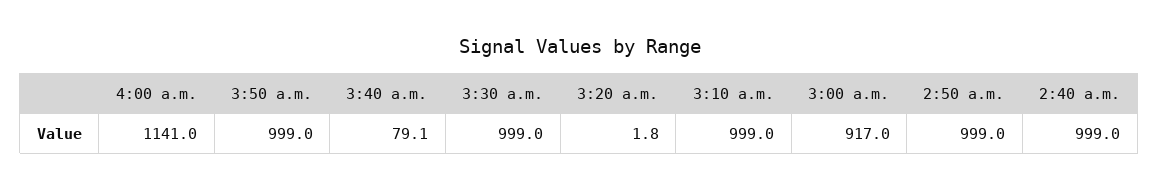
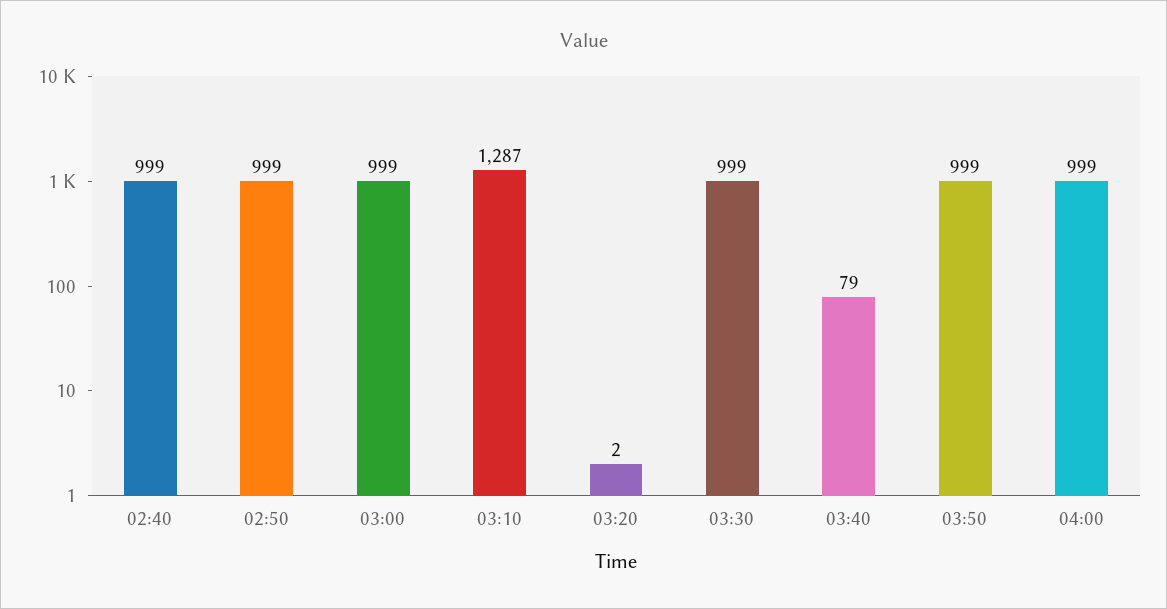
  {
-   "4:00 a.m.": 1141,
+   "4:00 a.m.": 999,
    "3:50 a.m.": 999,
    "3:40 a.m.": 79.1,
    "3:30 a.m.": 999,
    "3:20 a.m.": 1.8,
-   "3:10 a.m.": 999,
+   "3:10 a.m.": 1287,
-   "3:00 a.m.": 917,
+   "3:00 a.m.": 999,
    "2:50 a.m.": 999,
    "2:40 a.m.": 999
  }

